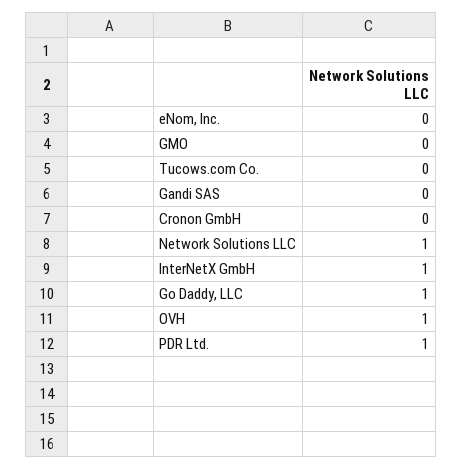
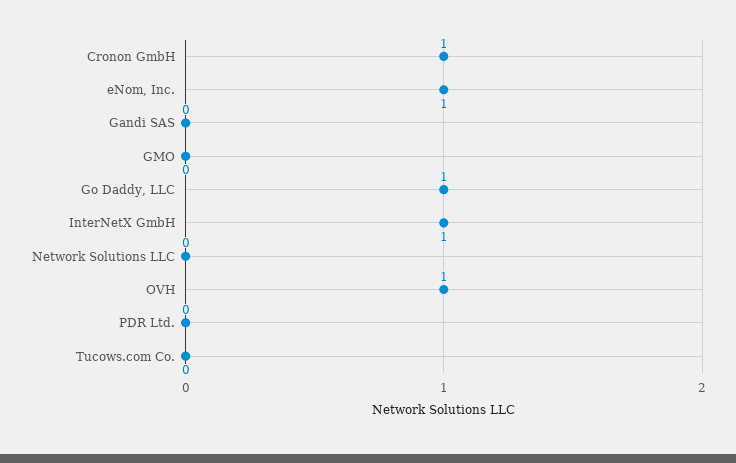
  {
-   "eNom, Inc.": 0,
+   "eNom, Inc.": 1,
    "GMO": 0,
    "Tucows.com Co.": 0,
    "Gandi SAS": 0,
-   "Cronon GmbH": 0,
+   "Cronon GmbH": 1,
-   "Network Solutions LLC": 1,
+   "Network Solutions LLC": 0,
    "InterNetX GmbH": 1,
    "Go Daddy, LLC": 1,
    "OVH": 1,
-   "PDR Ltd.": 1
+   "PDR Ltd.": 0
  }

